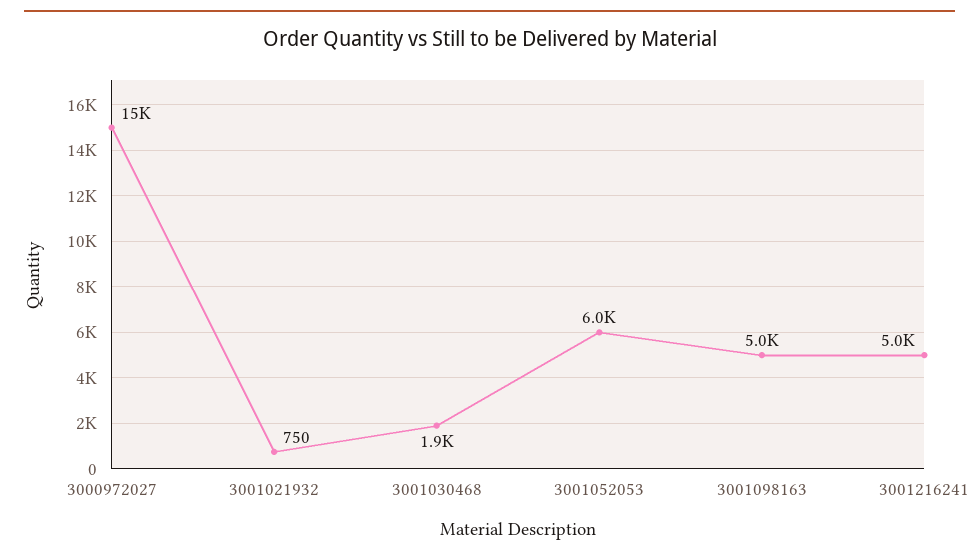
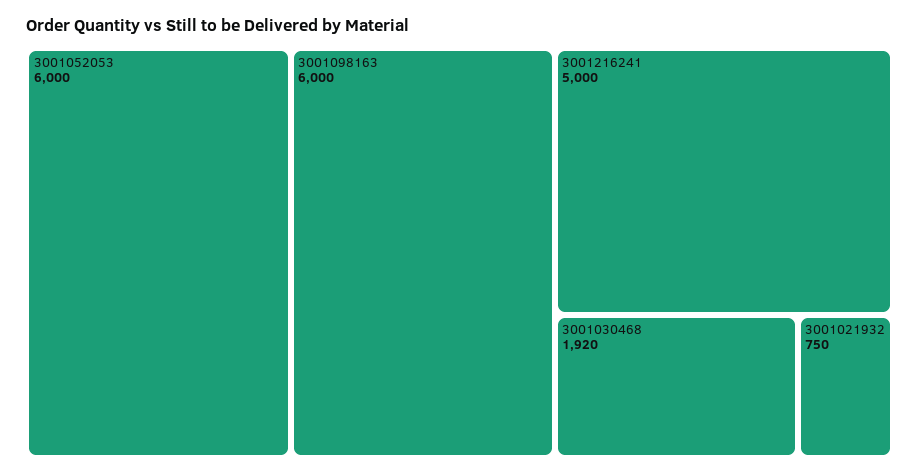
  {
-   "3000972027": 15000,
    "3001021932": 750,
    "3001030468": 1920,
    "3001052053": 6000,
-   "3001098163": 5000,
+   "3001098163": 6000,
    "3001216241": 5000
  }

